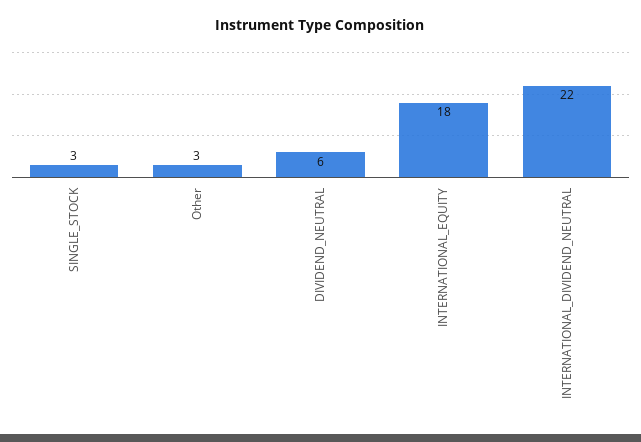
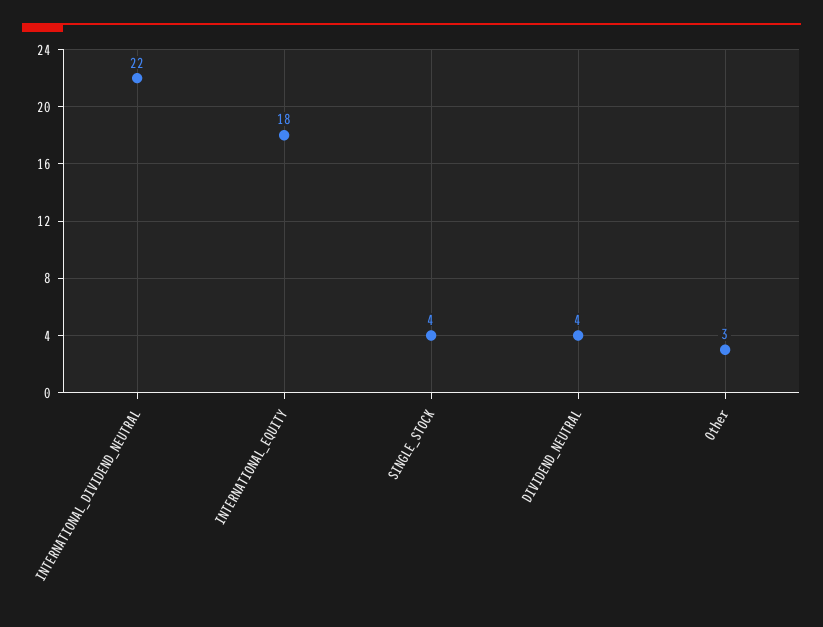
  {
-   "SINGLE_STOCK": 3,
+   "SINGLE_STOCK": 4,
    "Other": 3,
-   "DIVIDEND_NEUTRAL": 6,
+   "DIVIDEND_NEUTRAL": 4,
    "INTERNATIONAL_EQUITY": 18,
    "INTERNATIONAL_DIVIDEND_NEUTRAL": 22
  }

